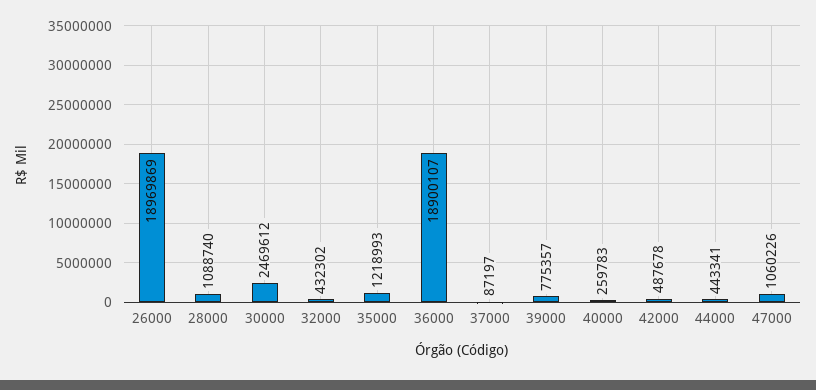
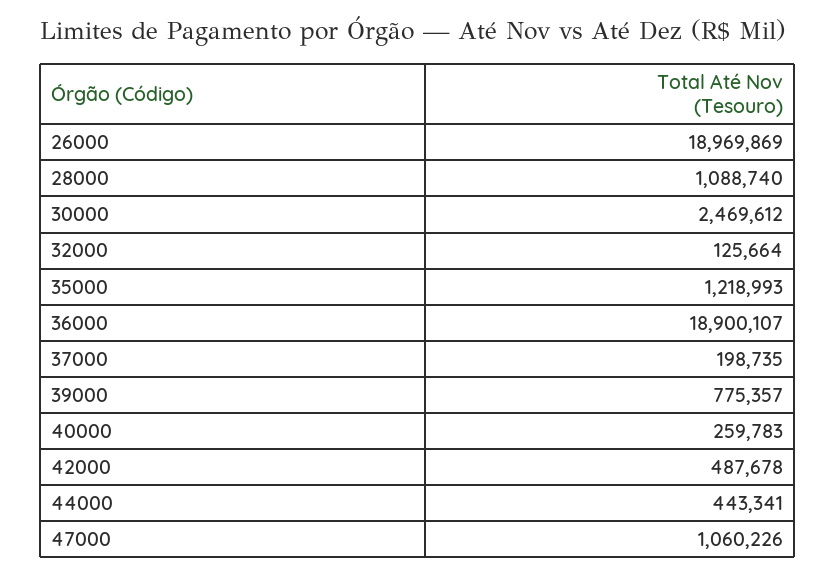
  {
    "26000": 18969869,
    "28000": 1088740,
    "30000": 2469612,
-   "32000": 432302,
+   "32000": 125664,
    "35000": 1218993,
    "36000": 18900107,
-   "37000": 87197,
+   "37000": 198735,
    "39000": 775357,
    "40000": 259783,
    "42000": 487678,
    "44000": 443341,
    "47000": 1060226
  }

